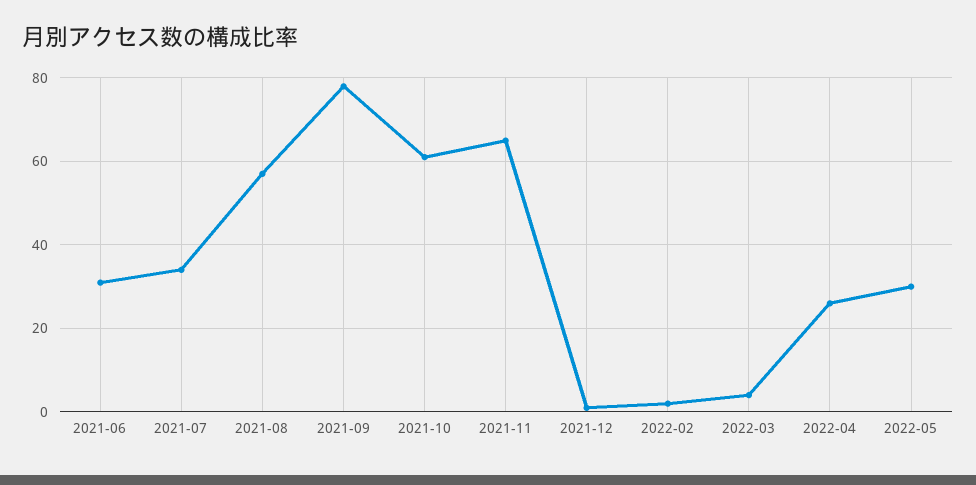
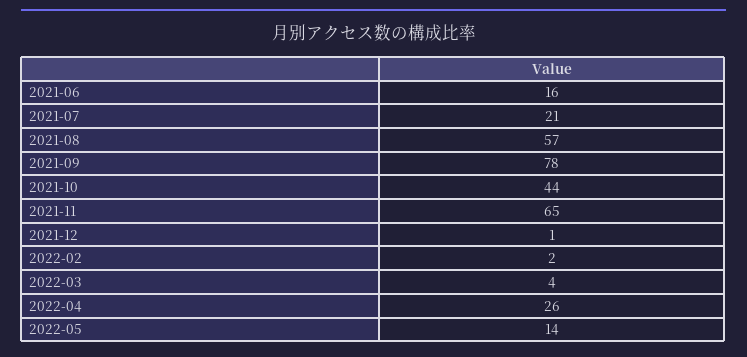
  {
-   "2021-06": 30,
+   "2021-06": 16,
-   "2021-07": 35,
+   "2021-07": 21,
    "2021-08": 57,
    "2021-09": 78,
-   "2021-10": 60,
+   "2021-10": 44,
    "2021-11": 65,
    "2021-12": 1,
    "2022-02": 2,
    "2022-03": 4,
    "2022-04": 26,
-   "2022-05": 30
+   "2022-05": 14
  }

